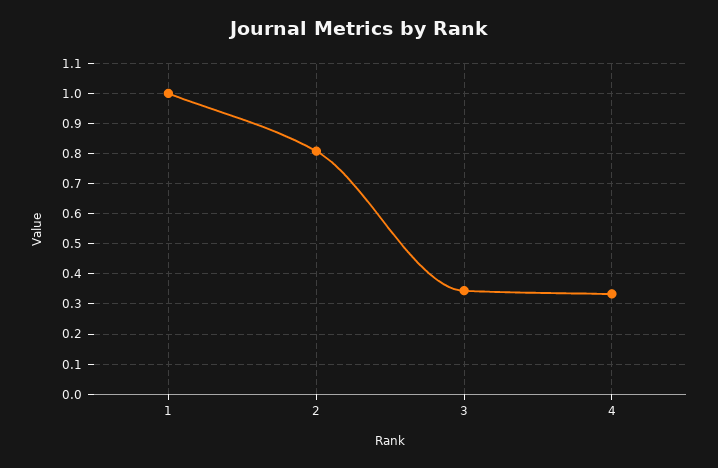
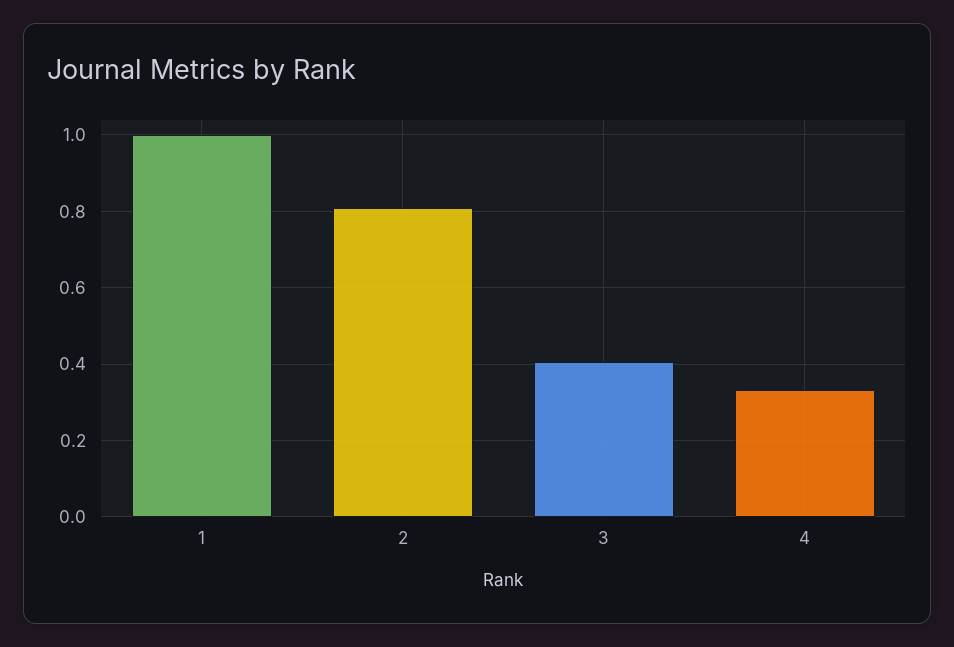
  {
    "1": 1,
    "2": 0.8,
-   "3": 0.34,
+   "3": 0.4,
    "4": 0.34
  }

